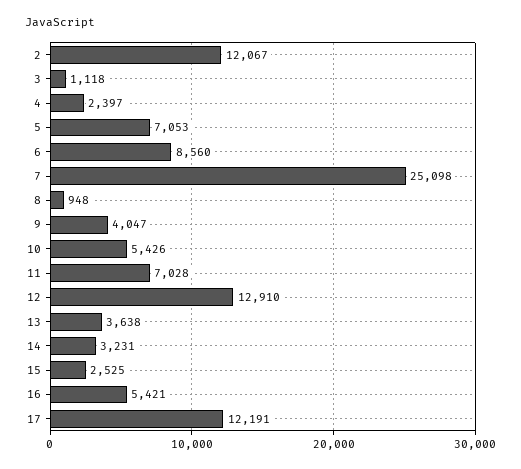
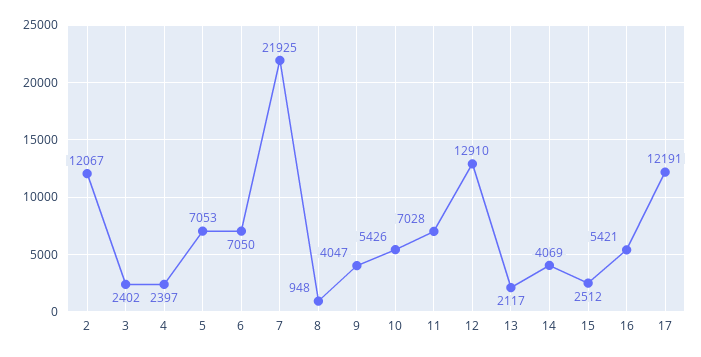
  {
    "2": 12067,
-   "3": 1118,
+   "3": 2402,
    "4": 2397,
    "5": 7053,
-   "6": 8560,
+   "6": 7050,
-   "7": 25098,
+   "7": 21925,
    "8": 948,
    "9": 4047,
    "10": 5426,
    "11": 7028,
    "12": 12910,
-   "13": 3638,
+   "13": 2117,
-   "14": 3231,
+   "14": 4069,
-   "15": 2525,
+   "15": 2512,
    "16": 5421,
    "17": 12191
  }

